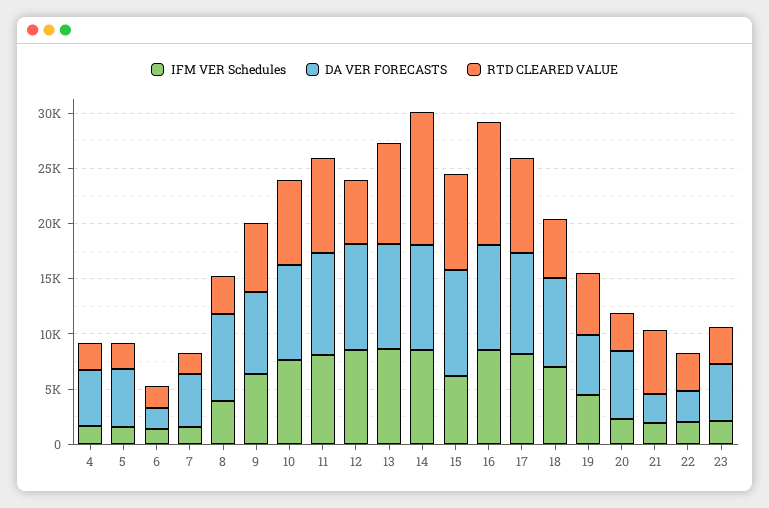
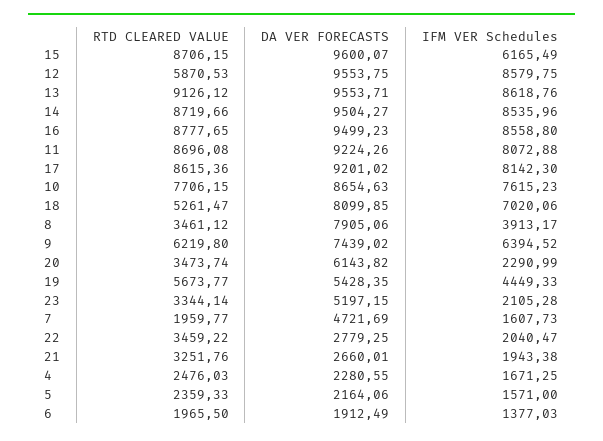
  {
    "IFM VER Schedules": {
      "4": 1671.25,
      "5": 1571,
      "6": 1377.03,
      "7": 1607.73,
      "8": 3913.17,
      "9": 6394.52,
      "10": 7615.23,
      "11": 8072.88,
      "12": 8579.75,
      "13": 8618.76,
      "14": 8535.96,
      "15": 6165.49,
      "16": 8558.8,
      "17": 8142.3,
      "18": 7020.06,
      "19": 4449.33,
      "20": 2290.99,
      "21": 1943.38,
      "22": 2040.47,
      "23": 2105.28
    },
    "DA VER FORECASTS": {
-     "4": 5000,
+     "4": 2280.55,
-     "5": 5000,
+     "5": 2164.06,
      "6": 1912.49,
      "7": 4721.69,
      "8": 7905.06,
      "9": 7439.02,
      "10": 8654.63,
      "11": 9224.26,
      "12": 9553.75,
      "13": 9553.71,
      "14": 9504.27,
      "15": 9600.07,
      "16": 9499.23,
      "17": 9201.02,
      "18": 8099.85,
      "19": 5428.35,
      "20": 6143.82,
      "21": 2660.01,
      "22": 2779.25,
      "23": 5197.15
    },
    "RTD CLEARED VALUE": {
      "4": 2476.03,
      "5": 2359.33,
      "6": 1965.5,
      "7": 1959.77,
      "8": 3461.12,
      "9": 6219.8,
      "10": 7706.15,
      "11": 8696.08,
      "12": 5870.53,
      "13": 9126.12,
-     "14": 12000,
+     "14": 8719.66,
      "15": 8706.15,
-     "16": 11000,
+     "16": 8777.65,
      "17": 8615.36,
      "18": 5261.47,
      "19": 5673.77,
      "20": 3473.74,
-     "21": 6000,
+     "21": 3251.76,
      "22": 3459.22,
      "23": 3344.14
    }
  }

